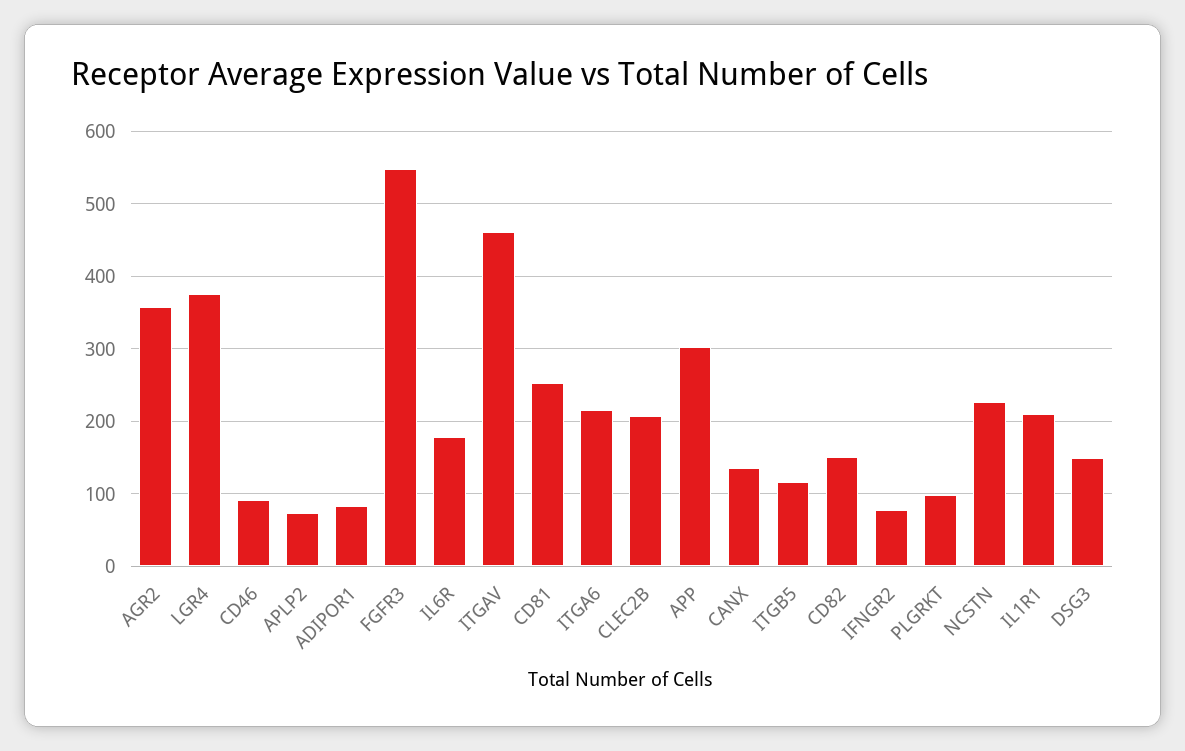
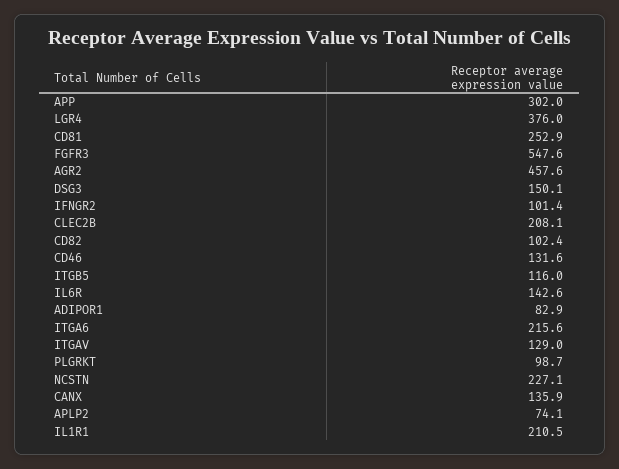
  {
-   "AGR2": 360,
+   "AGR2": 457.6,
    "LGR4": 376,
-   "CD46": 90,
+   "CD46": 131.6,
    "APLP2": 74.1,
    "ADIPOR1": 82.9,
    "FGFR3": 547.6,
-   "IL6R": 180,
+   "IL6R": 142.6,
-   "ITGAV": 460,
+   "ITGAV": 129,
    "CD81": 252.9,
    "ITGA6": 215.6,
    "CLEC2B": 208.1,
    "APP": 302,
    "CANX": 135.9,
    "ITGB5": 116,
-   "CD82": 150,
+   "CD82": 102.4,
-   "IFNGR2": 80,
+   "IFNGR2": 101.4,
    "PLGRKT": 98.7,
    "NCSTN": 227.1,
    "IL1R1": 210.5,
    "DSG3": 150.1
  }

